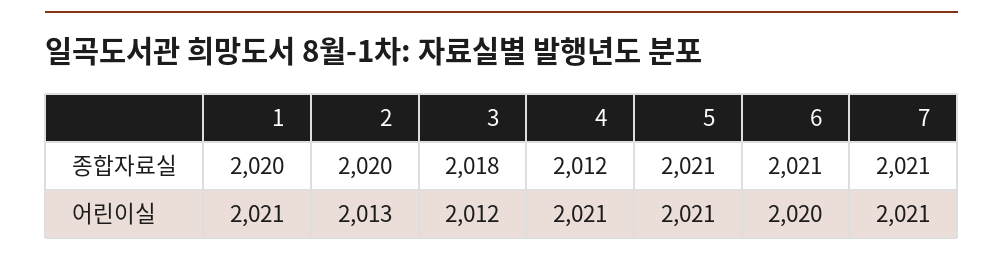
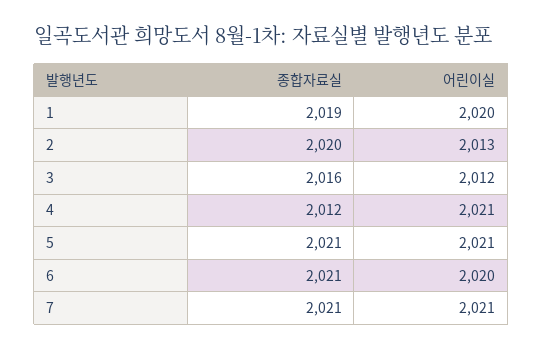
  {
    "1": {
-     "종합자료실": 2020,
+     "종합자료실": 2019,
-     "어린이실": 2021
+     "어린이실": 2020
    },
    "2": {
      "종합자료실": 2020,
      "어린이실": 2013
    },
    "3": {
-     "종합자료실": 2018,
+     "종합자료실": 2016,
      "어린이실": 2012
    },
    "4": {
      "종합자료실": 2012,
      "어린이실": 2021
    },
    "5": {
      "종합자료실": 2021,
      "어린이실": 2021
    },
    "6": {
      "종합자료실": 2021,
      "어린이실": 2020
    },
    "7": {
      "종합자료실": 2021,
      "어린이실": 2021
    }
  }

